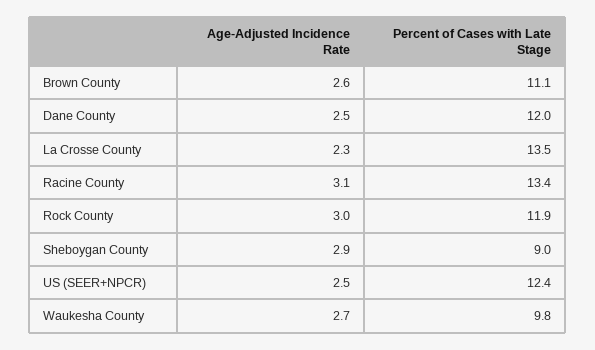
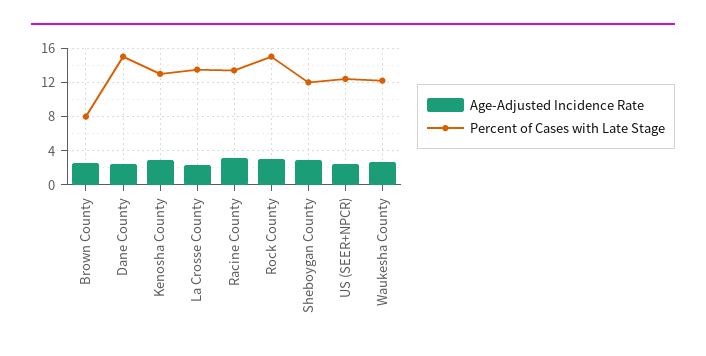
  {
    "Age-Adjusted Incidence Rate": {
      "Brown County": 2.6,
      "Dane County": 2.5,
      "La Crosse County": 2.3,
      "Racine County": 3.1,
      "Rock County": 3,
      "Sheboygan County": 2.9,
      "US (SEER+NPCR)": 2.5,
-     "Waukesha County": 2.7
+     "Waukesha County": 2.7,
+     "Kenosha County": 3
    },
    "Percent of Cases with Late Stage": {
-     "Brown County": 11.1,
+     "Brown County": 8,
-     "Dane County": 12,
+     "Dane County": 15,
      "La Crosse County": 13.5,
      "Racine County": 13.4,
-     "Rock County": 11.9,
+     "Rock County": 15,
-     "Sheboygan County": 9,
+     "Sheboygan County": 12,
      "US (SEER+NPCR)": 12.4,
-     "Waukesha County": 9.8
+     "Waukesha County": 12,
+     "Kenosha County": 13
    }
  }

